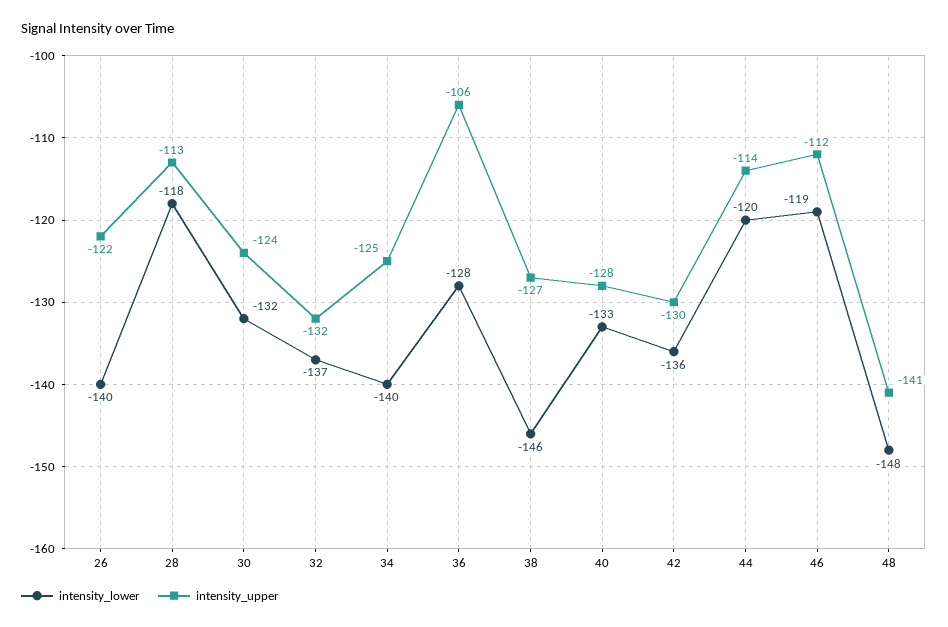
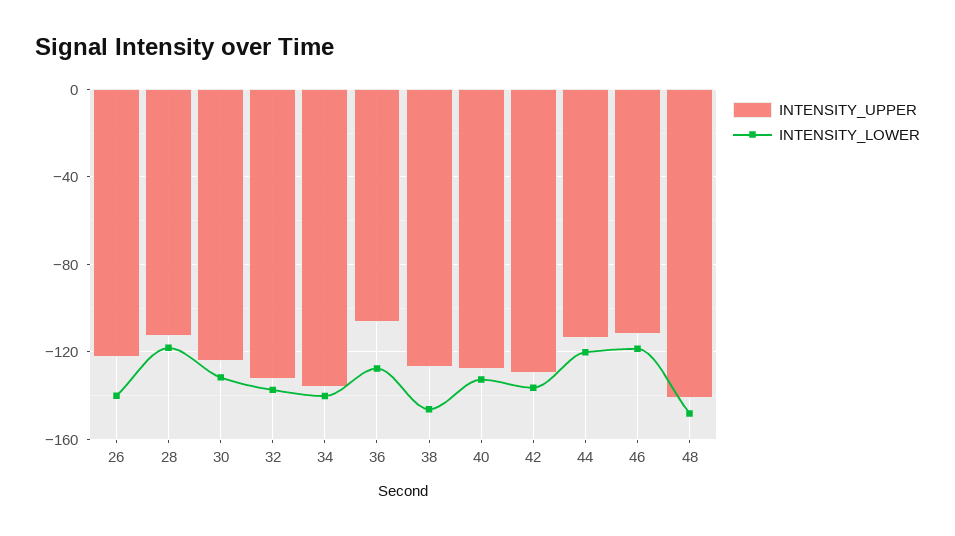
  {
    "intensity_lower": {
      "26": -140,
      "28": -118,
      "30": -132,
      "32": -137,
      "34": -140,
      "36": -128,
      "38": -146,
      "40": -133,
      "42": -136,
      "44": -120,
      "46": -119,
      "48": -148
    },
    "intensity_upper": {
      "26": -122,
      "28": -113,
      "30": -124,
      "32": -132,
-     "34": -125,
+     "34": -135,
      "36": -106,
      "38": -127,
      "40": -128,
      "42": -130,
      "44": -114,
      "46": -112,
      "48": -141
    }
  }

